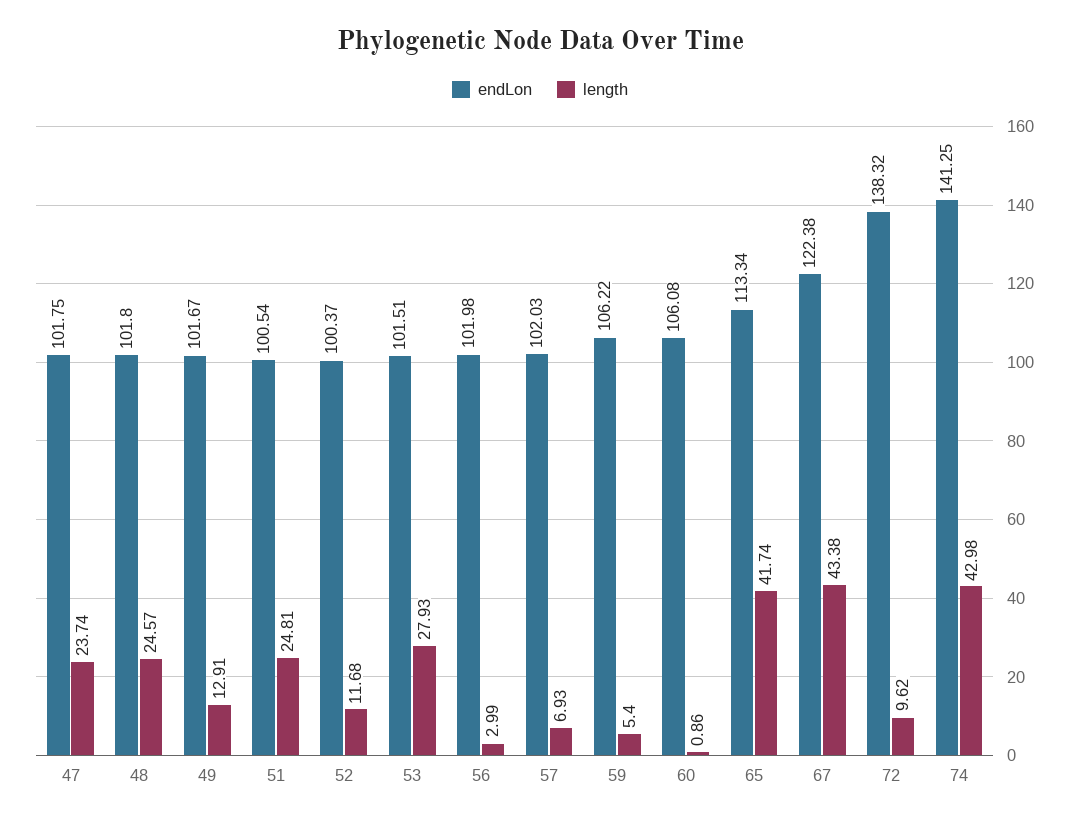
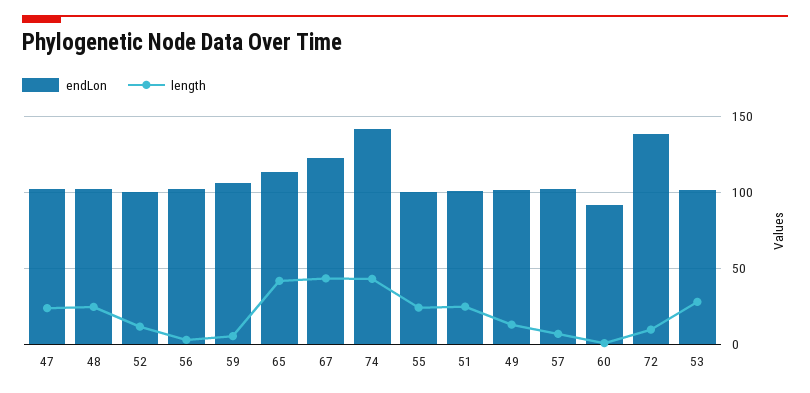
  {
    "endLon": {
      "47": 101.75,
      "48": 101.8,
      "49": 101.67,
      "51": 100.54,
      "52": 100.37,
      "53": 101.51,
      "56": 101.98,
      "57": 102.03,
      "59": 106.22,
-     "60": 106.08,
+     "60": 90,
      "65": 113.34,
      "67": 122.38,
      "72": 138.32,
-     "74": 141.25
+     "74": 141.25,
+     "55": 100
    },
    "length": {
      "47": 23.74,
      "48": 24.57,
      "49": 12.91,
      "51": 24.81,
      "52": 11.68,
      "53": 27.93,
      "56": 2.99,
      "57": 6.93,
      "59": 5.4,
      "60": 0.86,
      "65": 41.74,
      "67": 43.38,
      "72": 9.62,
-     "74": 42.98
+     "74": 42.98,
+     "55": 25
    }
  }

